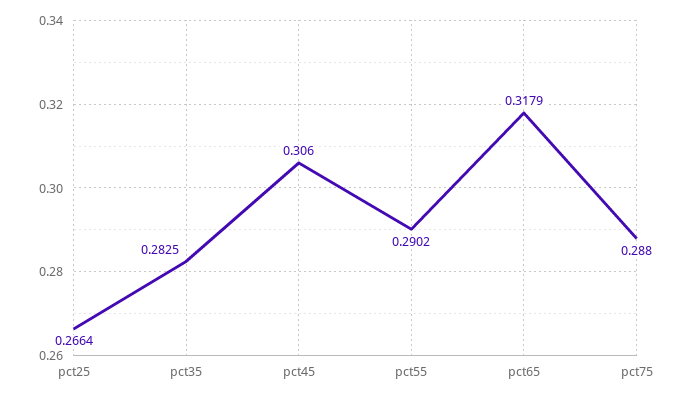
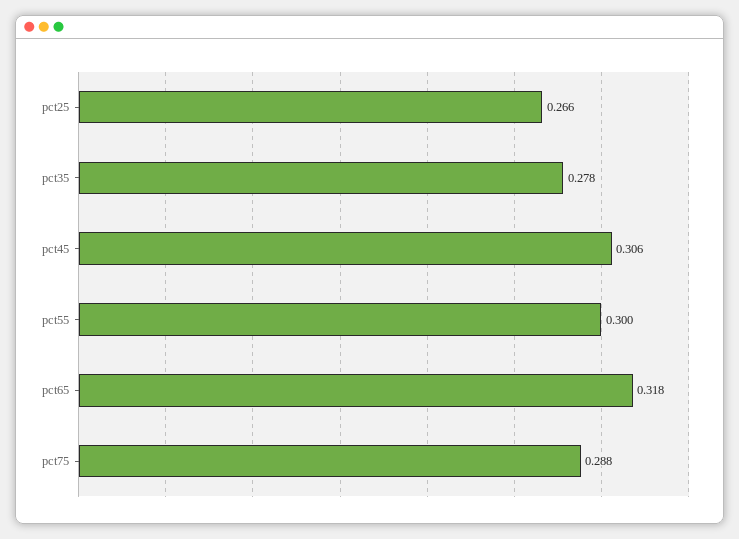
  {
    "pct25": 0.2664,
-   "pct35": 0.2825,
+   "pct35": 0.278,
    "pct45": 0.306,
-   "pct55": 0.2902,
+   "pct55": 0.3,
    "pct65": 0.3179,
    "pct75": 0.288
  }

